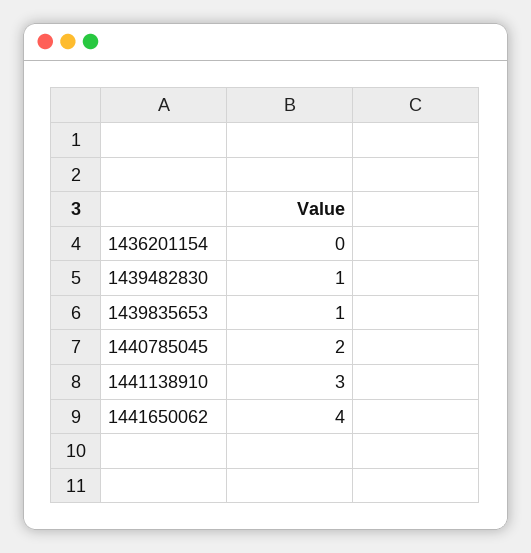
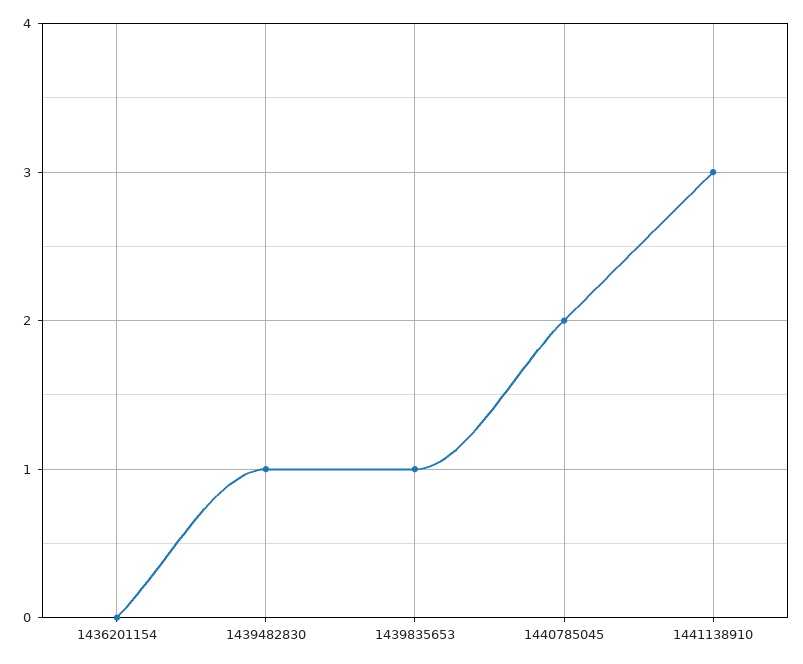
  {
    "1436201154": 0,
    "1439482830": 1,
    "1439835653": 1,
    "1440785045": 2,
-   "1441138910": 3,
+   "1441138910": 3
-   "1441650062": 4
  }

